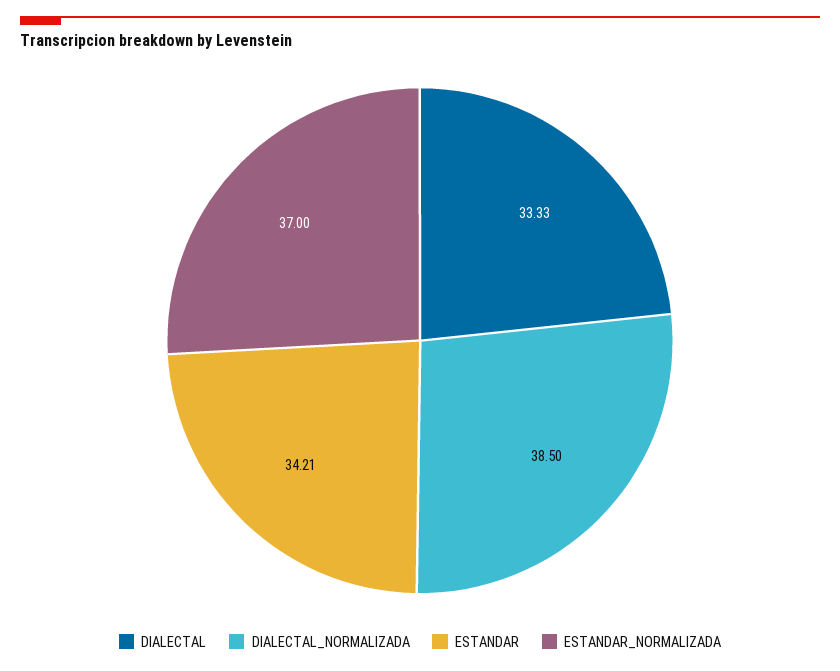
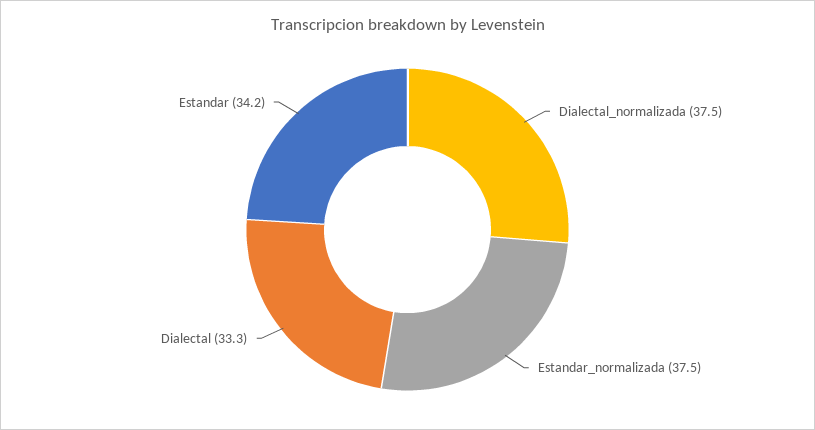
  {
    "DIALECTAL": 33.33,
-   "DIALECTAL_NORMALIZADA": 38.5,
+   "DIALECTAL_NORMALIZADA": 37.5,
    "ESTANDAR": 34.21,
-   "ESTANDAR_NORMALIZADA": 37
+   "ESTANDAR_NORMALIZADA": 37.5
  }

